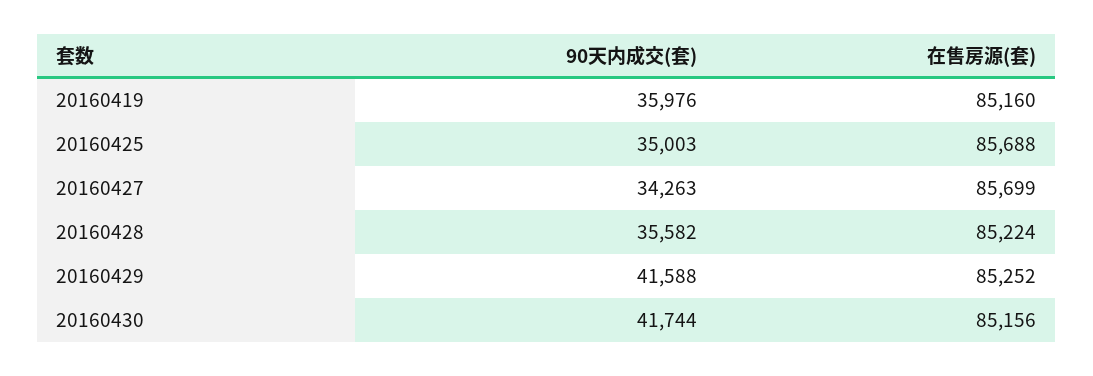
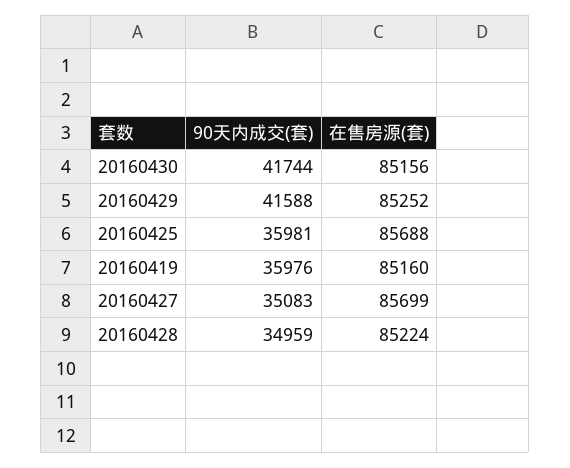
  {
    "90天内成交(套)": {
      "20160419": 35976,
-     "20160425": 35003,
+     "20160425": 35981,
-     "20160427": 34263,
+     "20160427": 35083,
-     "20160428": 35582,
+     "20160428": 34959,
      "20160429": 41588,
      "20160430": 41744
    },
    "在售房源(套)": {
      "20160419": 85160,
      "20160425": 85688,
      "20160427": 85699,
      "20160428": 85224,
      "20160429": 85252,
      "20160430": 85156
    }
  }

